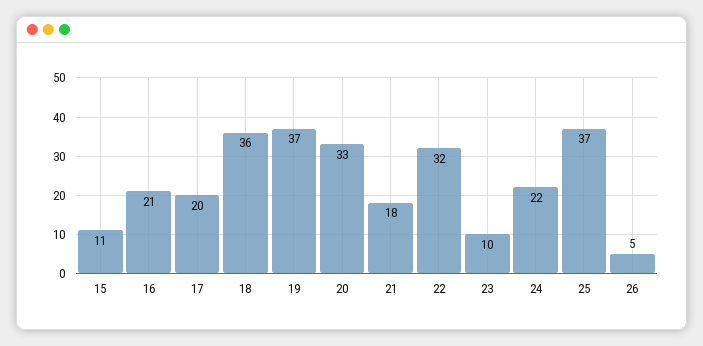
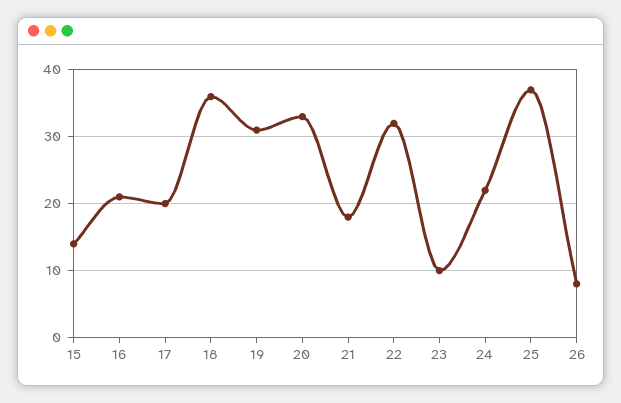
  {
-   "15": 11,
+   "15": 14,
    "16": 21,
    "17": 20,
    "18": 36,
-   "19": 37,
+   "19": 31,
    "20": 33,
    "21": 18,
    "22": 32,
    "23": 10,
    "24": 22,
    "25": 37,
-   "26": 5
+   "26": 8
  }

